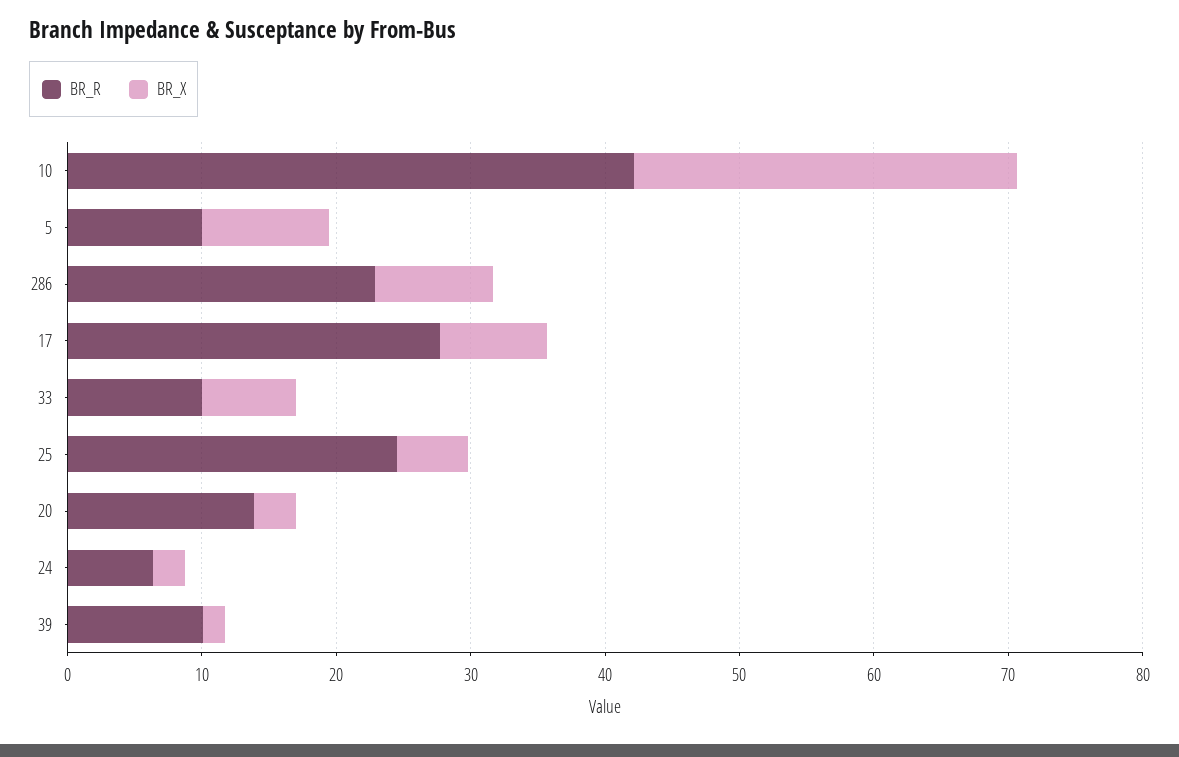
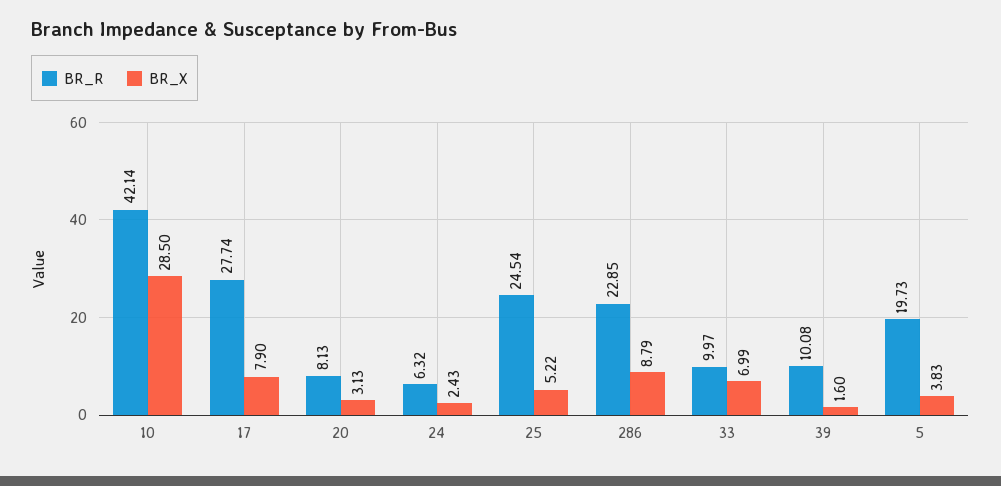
  {
    "BR_R": {
      "10": 42.14,
-     "5": 10,
+     "5": 19.73,
      "286": 22.85,
      "17": 27.74,
      "33": 9.97,
      "25": 24.54,
-     "20": 14,
+     "20": 8.13,
      "24": 6.32,
      "39": 10.08
    },
    "BR_X": {
      "10": 28.5,
-     "5": 10,
+     "5": 3.83,
      "286": 8.79,
      "17": 7.9,
      "33": 6.99,
      "25": 5.22,
      "20": 3.13,
      "24": 2.43,
      "39": 1.6
    }
  }

